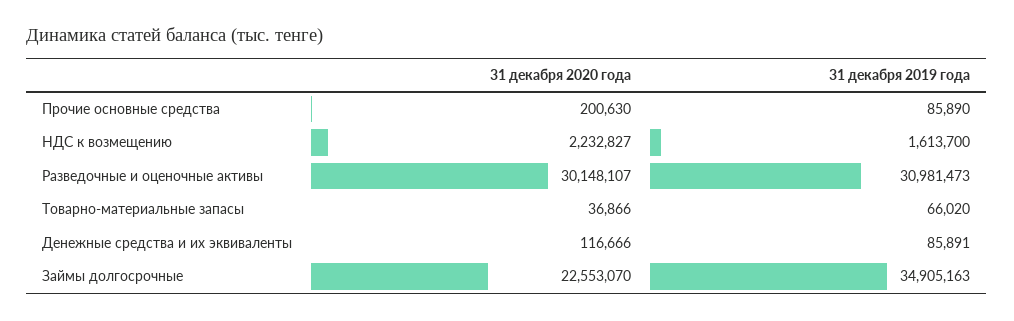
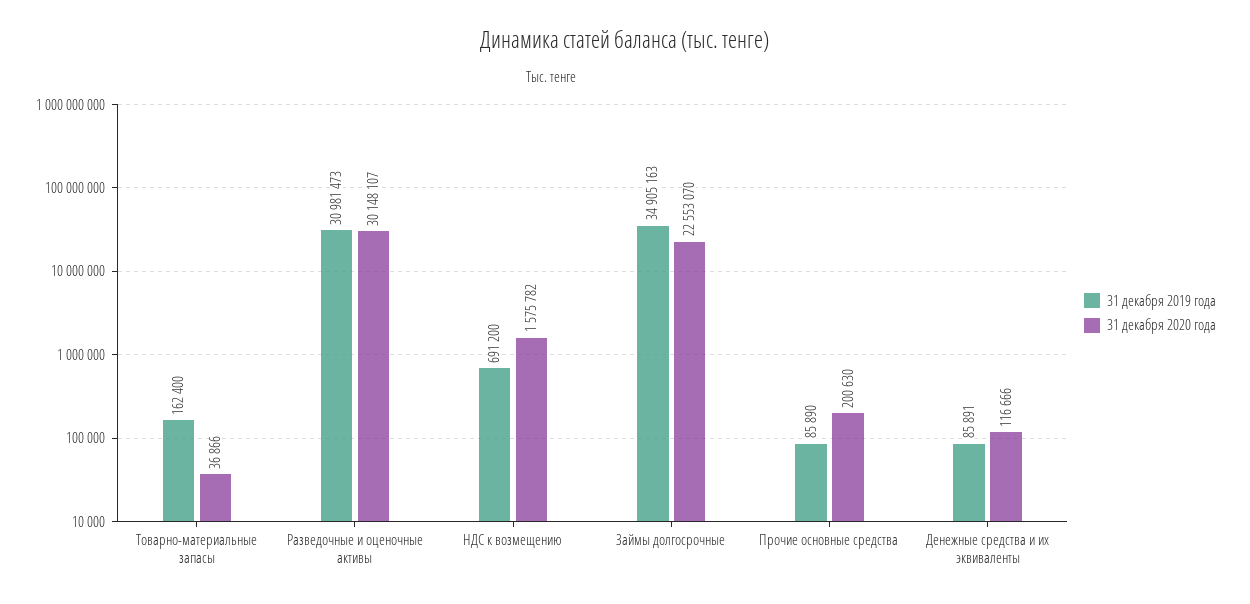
  {
    "31 декабря 2020 года": {
      "Прочие основные средства": 200630,
-     "НДС к возмещению": 2232827,
+     "НДС к возмещению": 1575782,
      "Разведочные и оценочные активы": 30148107,
      "Товарно-материальные запасы": 36866,
      "Денежные средства и их эквиваленты": 116666,
      "Займы долгосрочные": 22553070
    },
    "31 декабря 2019 года": {
      "Прочие основные средства": 85890,
-     "НДС к возмещению": 1613700,
+     "НДС к возмещению": 691200,
      "Разведочные и оценочные активы": 30981473,
-     "Товарно-материальные запасы": 66020,
+     "Товарно-материальные запасы": 162400,
      "Денежные средства и их эквиваленты": 85891,
      "Займы долгосрочные": 34905163
    }
  }

